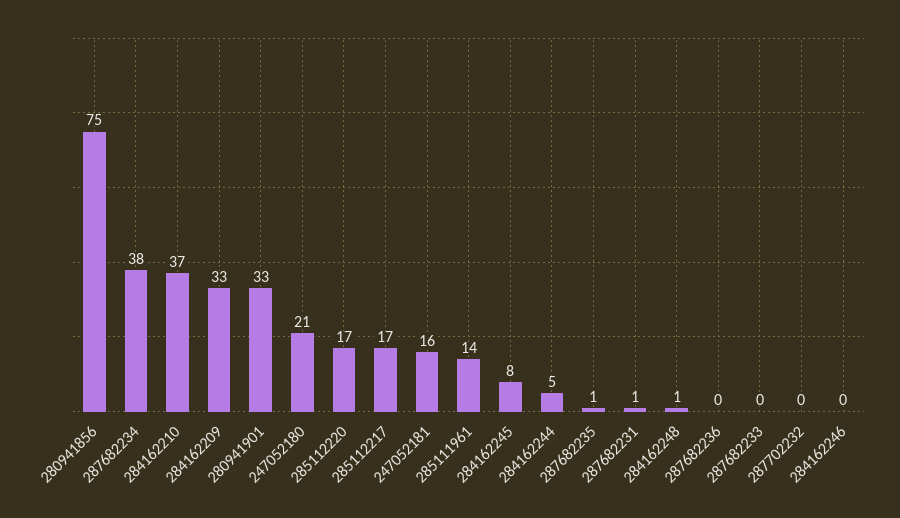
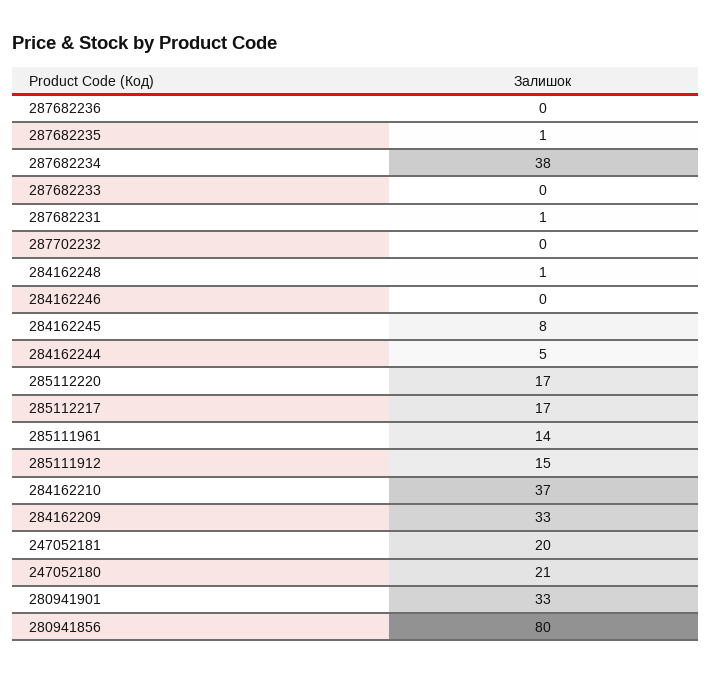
  {
-   "280941856": 75,
+   "280941856": 80,
    "287682234": 38,
    "284162210": 37,
    "284162209": 33,
    "280941901": 33,
    "247052180": 21,
    "285112220": 17,
    "285112217": 17,
-   "247052181": 16,
+   "247052181": 20,
    "285111961": 14,
    "284162245": 8,
    "284162244": 5,
    "287682235": 1,
    "287682231": 1,
    "284162248": 1,
    "287682236": 0,
    "287682233": 0,
    "287702232": 0,
-   "284162246": 0
+   "284162246": 0,
+   "285111912": 15
  }

